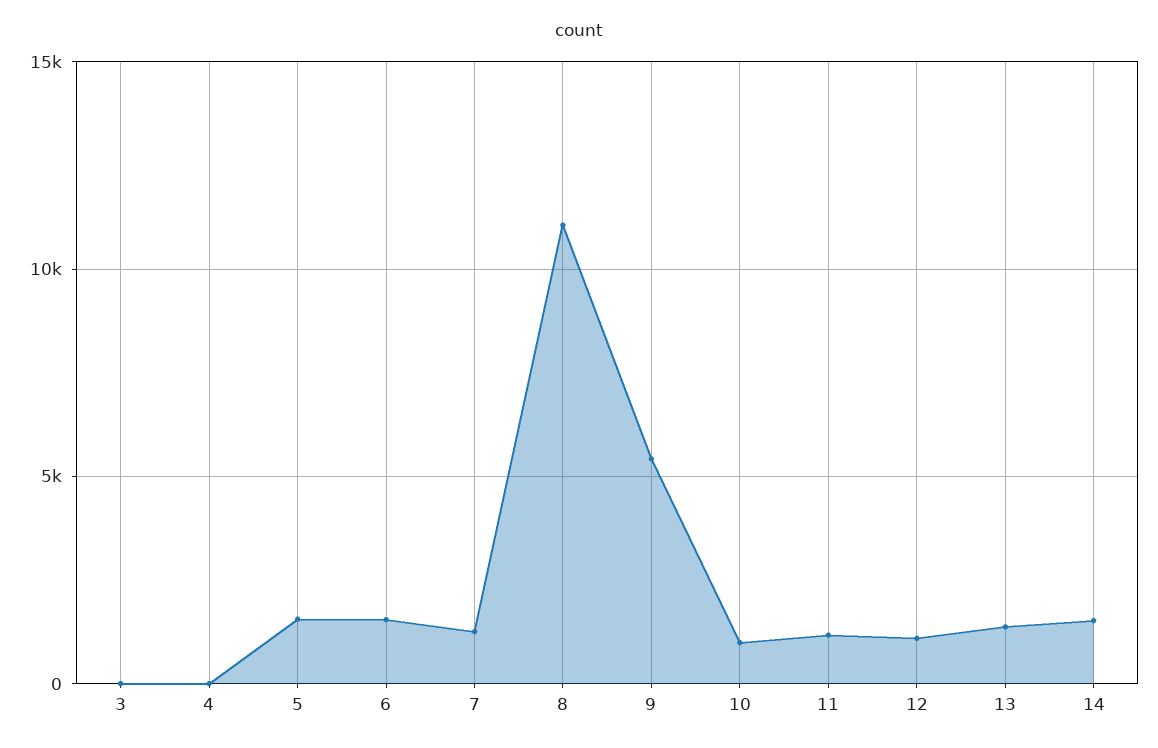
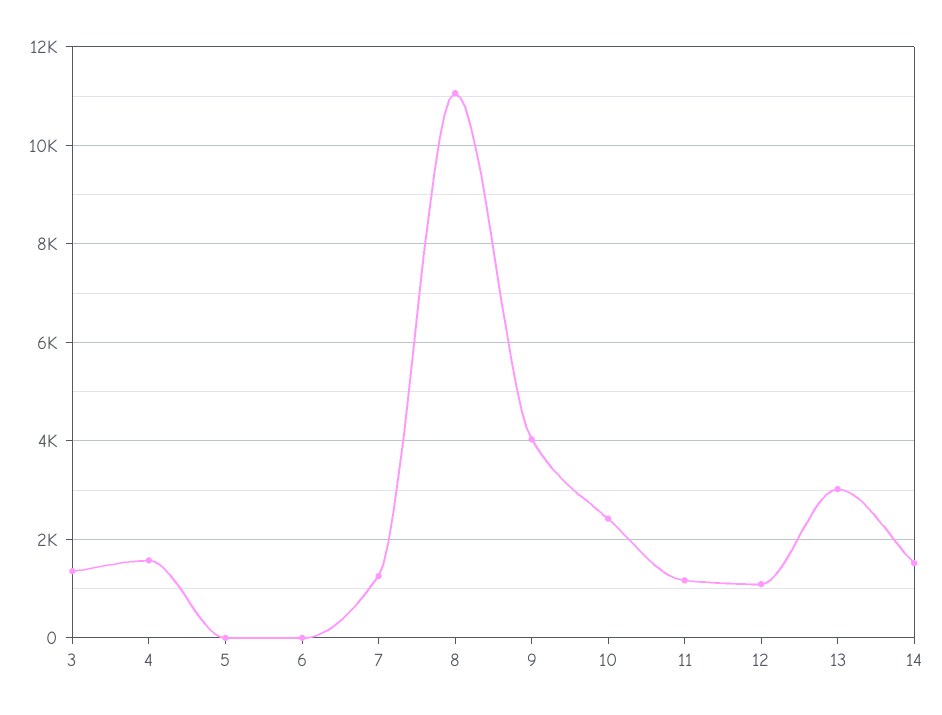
  {
-   "3": 0,
+   "3": 1400,
-   "4": 0,
+   "4": 1600,
-   "5": 1500,
+   "5": 0,
-   "6": 1500,
+   "6": 0,
    "7": 1200,
    "8": 11000,
-   "9": 5500,
+   "9": 4000,
-   "10": 1000,
+   "10": 2400,
    "11": 1200,
    "12": 1000,
-   "13": 1500,
+   "13": 3000,
    "14": 1600
  }

